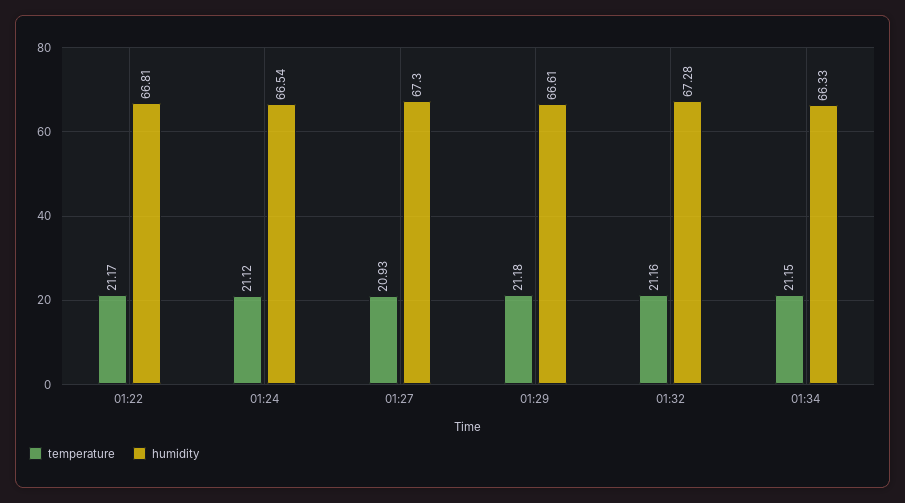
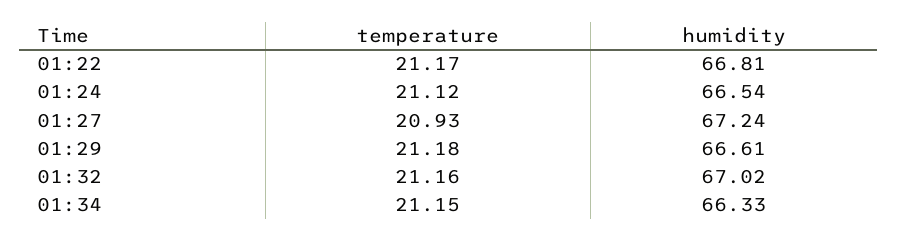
  {
    "temperature": {
      "01:22": 21.17,
      "01:24": 21.12,
      "01:27": 20.93,
      "01:29": 21.18,
      "01:32": 21.16,
      "01:34": 21.15
    },
    "humidity": {
      "01:22": 66.81,
      "01:24": 66.54,
-     "01:27": 67.3,
+     "01:27": 67.24,
      "01:29": 66.61,
-     "01:32": 67.28,
+     "01:32": 67.02,
      "01:34": 66.33
    }
  }

